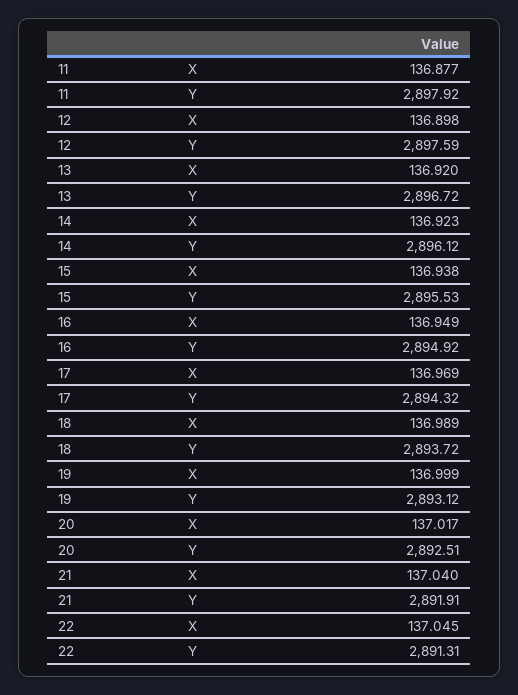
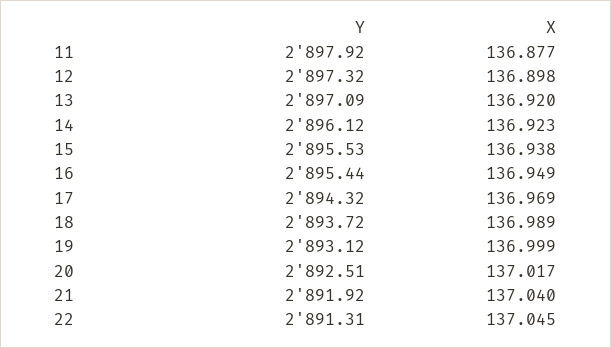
  {
    "11": {
      "X": 136.877,
      "Y": 2897.92
    },
    "12": {
      "X": 136.898,
-     "Y": 2897.59
+     "Y": 2897.32
    },
    "13": {
      "X": 136.92,
-     "Y": 2896.72
+     "Y": 2897.09
    },
    "14": {
      "X": 136.923,
      "Y": 2896.12
    },
    "15": {
      "X": 136.938,
      "Y": 2895.53
    },
    "16": {
      "X": 136.949,
-     "Y": 2894.92
+     "Y": 2895.44
    },
    "17": {
      "X": 136.969,
      "Y": 2894.32
    },
    "18": {
      "X": 136.989,
      "Y": 2893.72
    },
    "19": {
      "X": 136.999,
      "Y": 2893.12
    },
    "20": {
      "X": 137.017,
      "Y": 2892.51
    },
    "21": {
      "X": 137.04,
-     "Y": 2891.91
+     "Y": 2891.92
    },
    "22": {
      "X": 137.045,
      "Y": 2891.31
    }
  }

